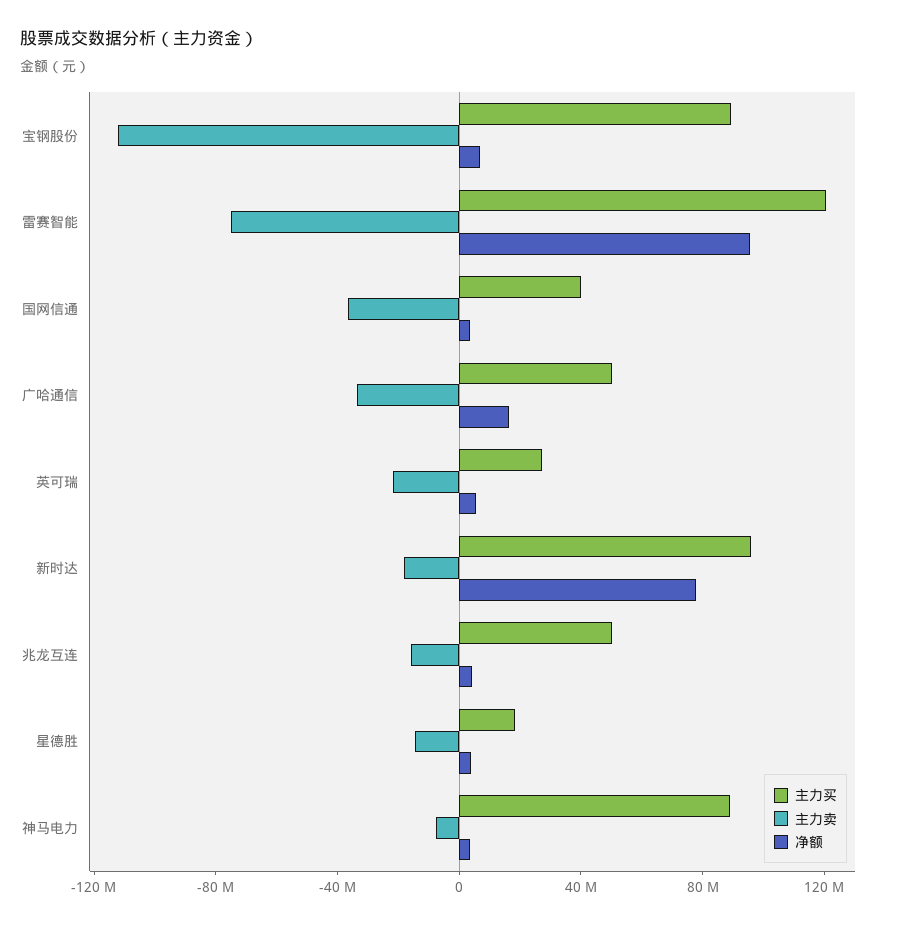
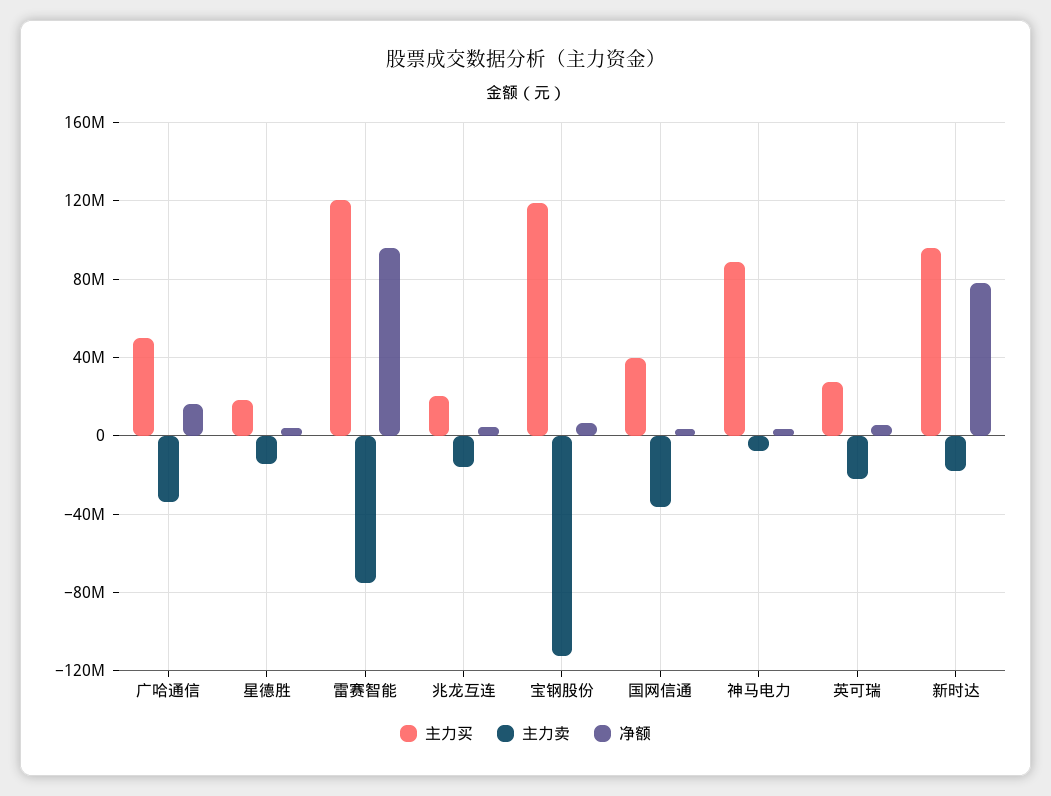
  {
    "主力买": {
-     "宝钢股份": 90000000,
+     "宝钢股份": 120000000,
      "雷赛智能": 120000000,
      "国网信通": 40000000,
      "广哈通信": 50000000,
      "英可瑞": 25000000,
      "新时达": 95000000,
-     "兆龙互连": 50000000,
+     "兆龙互连": 20000000,
      "星德胜": 20000000,
      "神马电力": 90000000
    },
    "主力卖": {
      "宝钢股份": -110000000,
      "雷赛智能": -75000000,
      "国网信通": -35000000,
      "广哈通信": -35000000,
      "英可瑞": -20000000,
      "新时达": -20000000,
      "兆龙互连": -15000000,
      "星德胜": -15000000,
      "神马电力": -10000000
    },
    "净额": {
      "宝钢股份": 5000000,
      "雷赛智能": 95000000,
      "国网信通": 5000000,
      "广哈通信": 15000000,
      "英可瑞": 5000000,
      "新时达": 80000000,
      "兆龙互连": 5000000,
      "星德胜": 5000000,
      "神马电力": 5000000
    }
  }

